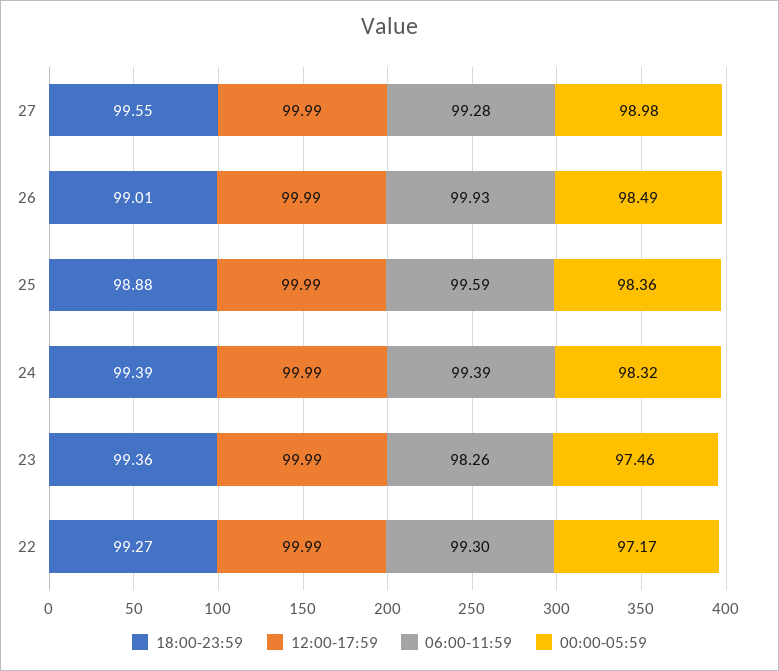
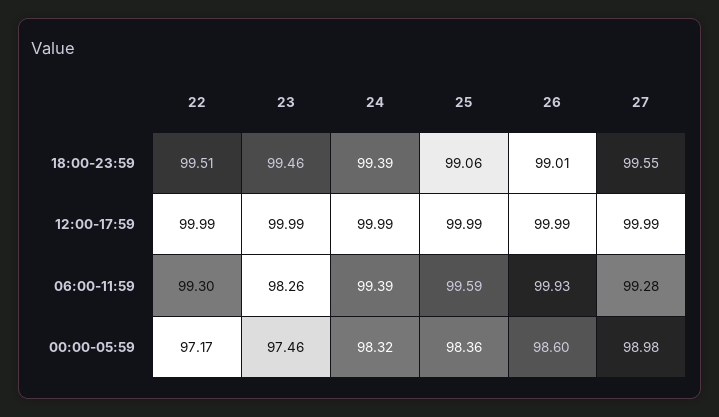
  {
    "18:00-23:59": {
      "27": 99.55,
      "26": 99.01,
-     "25": 98.88,
+     "25": 99.06,
      "24": 99.39,
-     "23": 99.36,
+     "23": 99.46,
-     "22": 99.27
+     "22": 99.51
    },
    "12:00-17:59": {
      "27": 99.99,
      "26": 99.99,
      "25": 99.99,
      "24": 99.99,
      "23": 99.99,
      "22": 99.99
    },
    "06:00-11:59": {
      "27": 99.28,
      "26": 99.93,
      "25": 99.59,
      "24": 99.39,
      "23": 98.26,
      "22": 99.3
    },
    "00:00-05:59": {
      "27": 98.98,
-     "26": 98.49,
+     "26": 98.6,
      "25": 98.36,
      "24": 98.32,
      "23": 97.46,
      "22": 97.17
    }
  }

